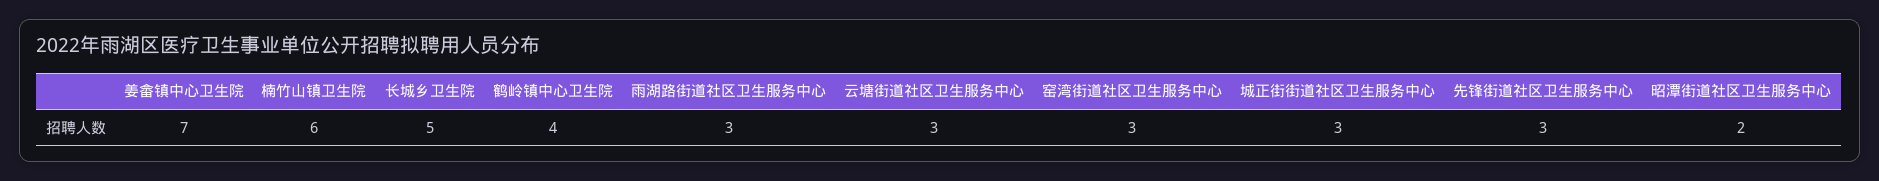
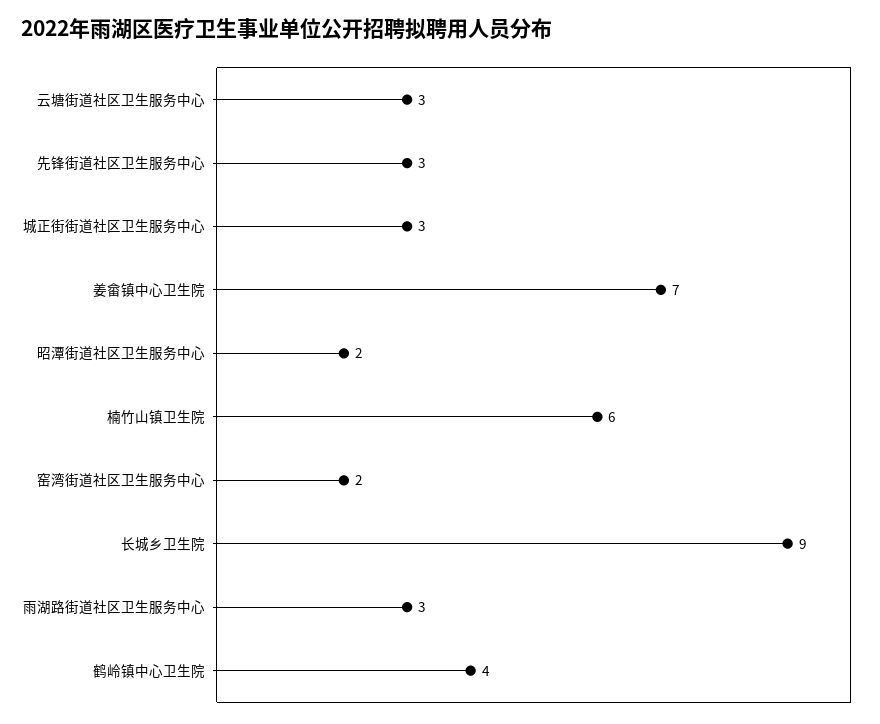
  {
    "姜畲镇中心卫生院": 7,
    "楠竹山镇卫生院": 6,
-   "长城乡卫生院": 5,
+   "长城乡卫生院": 9,
    "鹤岭镇中心卫生院": 4,
    "雨湖路街道社区卫生服务中心": 3,
    "云塘街道社区卫生服务中心": 3,
-   "窑湾街道社区卫生服务中心": 3,
+   "窑湾街道社区卫生服务中心": 2,
    "城正街街道社区卫生服务中心": 3,
    "先锋街道社区卫生服务中心": 3,
    "昭潭街道社区卫生服务中心": 2
  }

